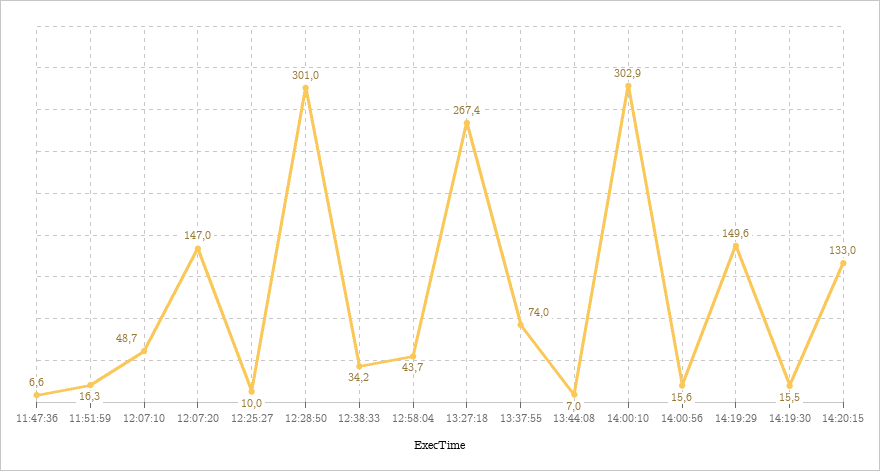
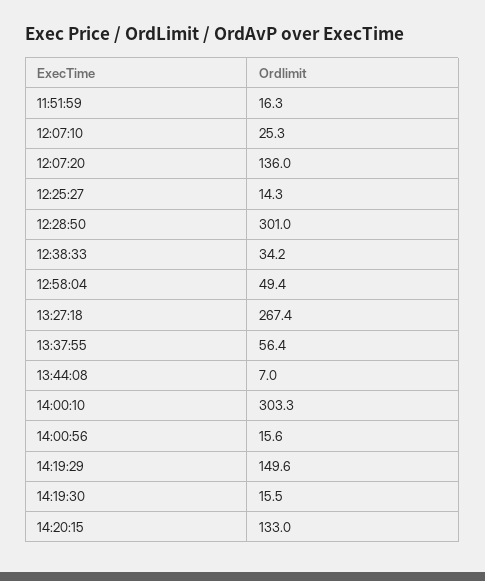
  {
-   "11:47:36": 6.6,
    "11:51:59": 16.3,
-   "12:07:10": 48.7,
+   "12:07:10": 25.3,
-   "12:07:20": 147,
+   "12:07:20": 136,
-   "12:25:27": 10,
+   "12:25:27": 14.3,
    "12:28:50": 301,
    "12:38:33": 34.2,
-   "12:58:04": 43.7,
+   "12:58:04": 49.4,
    "13:27:18": 267.4,
-   "13:37:55": 74,
+   "13:37:55": 56.4,
    "13:44:08": 7,
-   "14:00:10": 302.9,
+   "14:00:10": 303.3,
    "14:00:56": 15.6,
    "14:19:29": 149.6,
    "14:19:30": 15.5,
    "14:20:15": 133
  }

